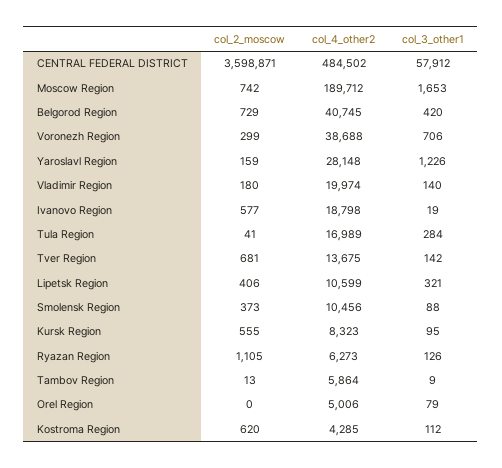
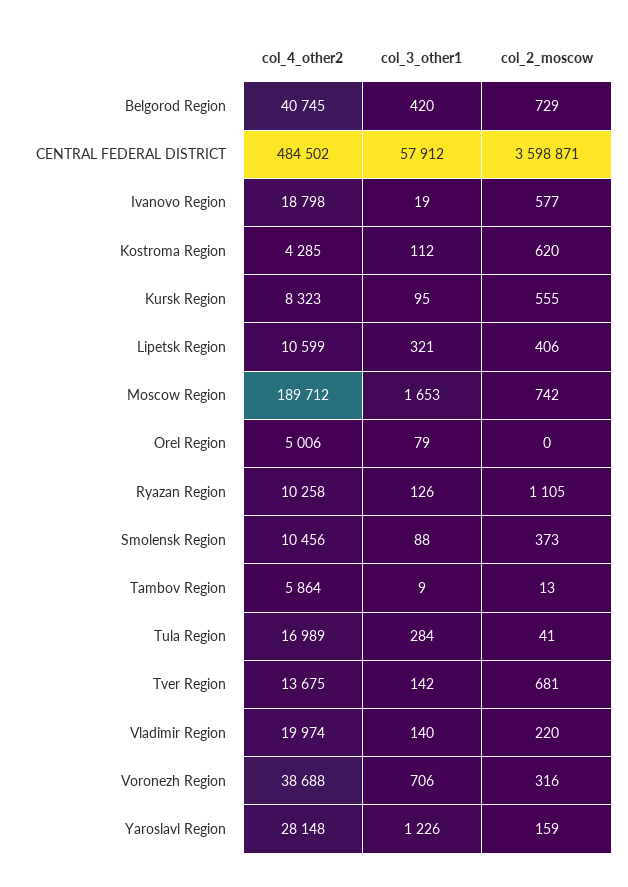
  {
    "col_2_moscow": {
      "CENTRAL FEDERAL DISTRICT": 3598871,
      "Moscow Region": 742,
      "Belgorod Region": 729,
-     "Voronezh Region": 299,
+     "Voronezh Region": 316,
      "Yaroslavl Region": 159,
-     "Vladimir Region": 180,
+     "Vladimir Region": 220,
      "Ivanovo Region": 577,
      "Tula Region": 41,
      "Tver Region": 681,
      "Lipetsk Region": 406,
      "Smolensk Region": 373,
      "Kursk Region": 555,
      "Ryazan Region": 1105,
      "Tambov Region": 13,
      "Orel Region": 0,
      "Kostroma Region": 620
    },
    "col_4_other2": {
      "CENTRAL FEDERAL DISTRICT": 484502,
      "Moscow Region": 189712,
      "Belgorod Region": 40745,
      "Voronezh Region": 38688,
      "Yaroslavl Region": 28148,
      "Vladimir Region": 19974,
      "Ivanovo Region": 18798,
      "Tula Region": 16989,
      "Tver Region": 13675,
      "Lipetsk Region": 10599,
      "Smolensk Region": 10456,
      "Kursk Region": 8323,
-     "Ryazan Region": 6273,
+     "Ryazan Region": 10258,
      "Tambov Region": 5864,
      "Orel Region": 5006,
      "Kostroma Region": 4285
    },
    "col_3_other1": {
      "CENTRAL FEDERAL DISTRICT": 57912,
      "Moscow Region": 1653,
      "Belgorod Region": 420,
      "Voronezh Region": 706,
      "Yaroslavl Region": 1226,
      "Vladimir Region": 140,
      "Ivanovo Region": 19,
      "Tula Region": 284,
      "Tver Region": 142,
      "Lipetsk Region": 321,
      "Smolensk Region": 88,
      "Kursk Region": 95,
      "Ryazan Region": 126,
      "Tambov Region": 9,
      "Orel Region": 79,
      "Kostroma Region": 112
    }
  }

